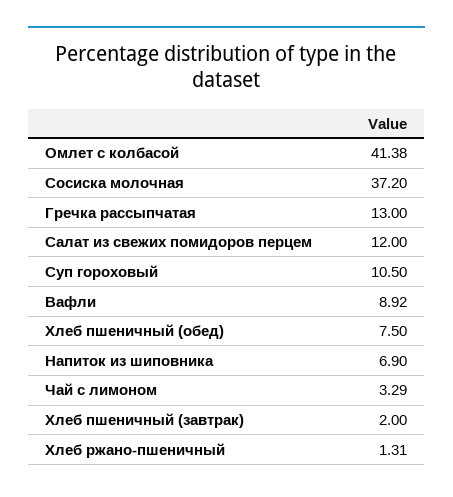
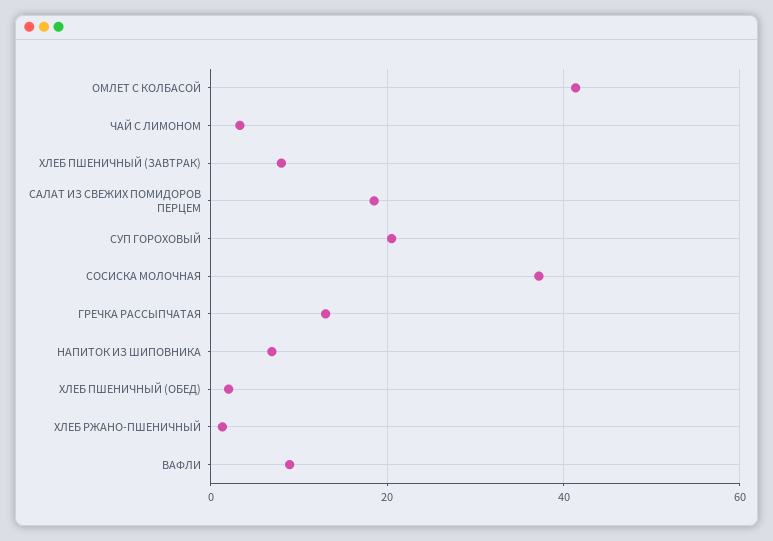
  {
    "Омлет с колбасой": 41.38,
    "Сосиска молочная": 37.2,
    "Гречка рассыпчатая": 13,
-   "Салат из свежих помидоров перцем": 12,
+   "Салат из свежих помидоров перцем": 18,
-   "Суп гороховый": 10.5,
+   "Суп гороховый": 20,
    "Вафли": 8.92,
-   "Хлеб пшеничный (обед)": 7.5,
+   "Хлеб пшеничный (обед)": 2,
    "Напиток из шиповника": 6.9,
    "Чай с лимоном": 3.29,
-   "Хлеб пшеничный (завтрак)": 2,
+   "Хлеб пшеничный (завтрак)": 8,
    "Хлеб ржано-пшеничный": 1.31
  }

